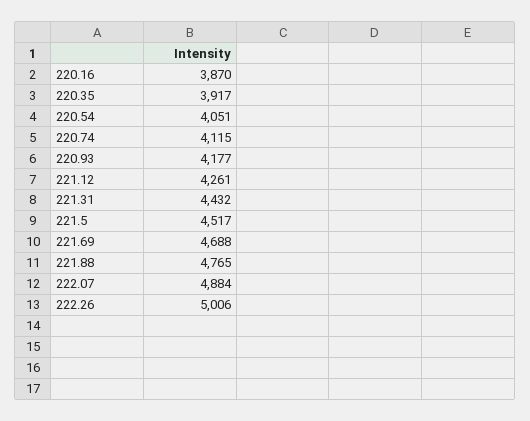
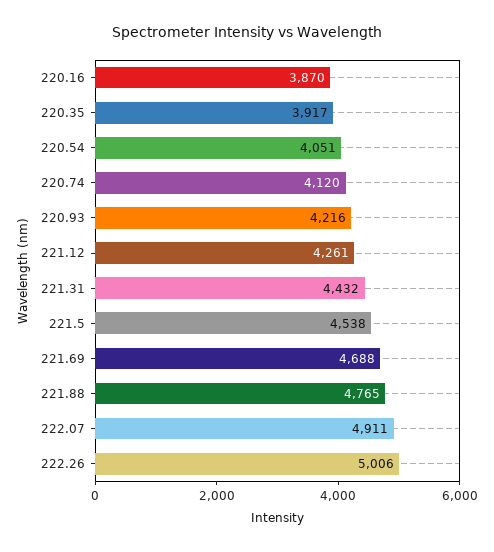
  {
    "220.16": 3870,
    "220.35": 3917,
    "220.54": 4051,
-   "220.74": 4115,
+   "220.74": 4120,
-   "220.93": 4177,
+   "220.93": 4216,
    "221.12": 4261,
    "221.31": 4432,
-   "221.5": 4517,
+   "221.5": 4538,
    "221.69": 4688,
    "221.88": 4765,
-   "222.07": 4884,
+   "222.07": 4911,
    "222.26": 5006
  }

